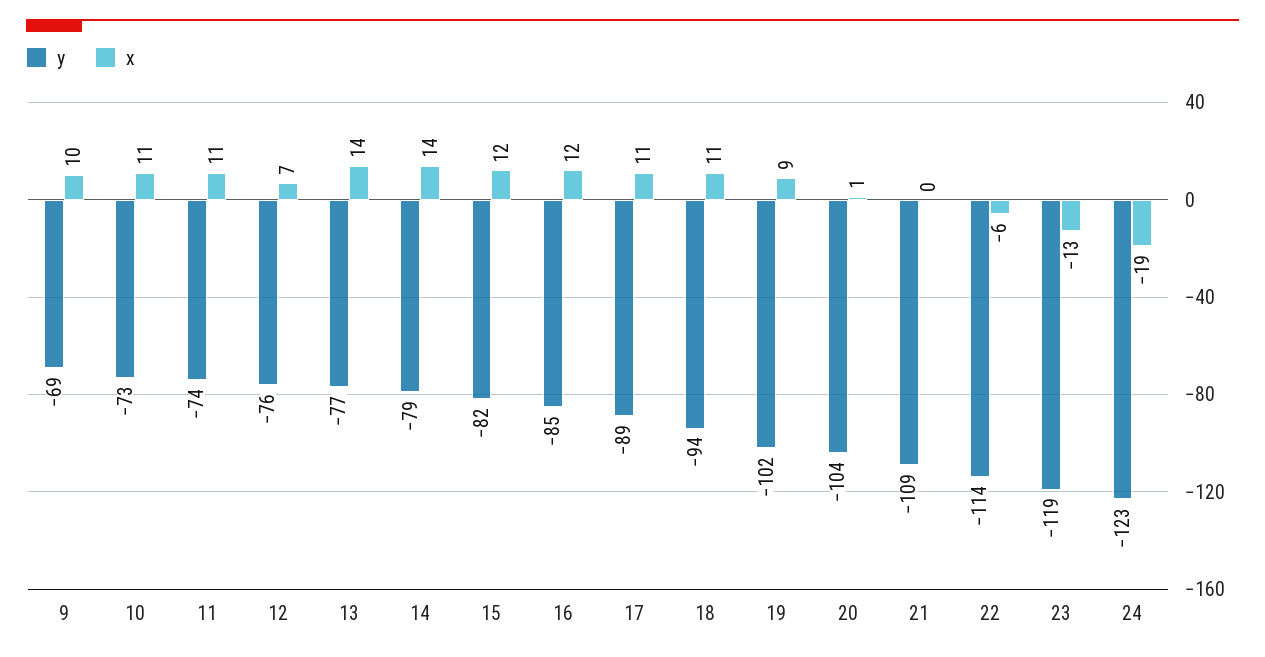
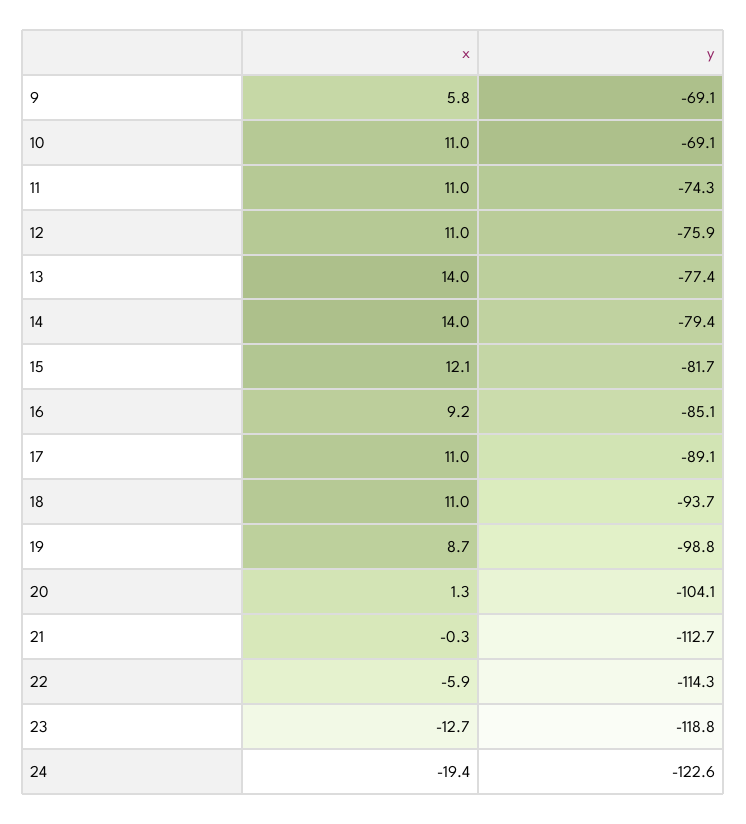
  {
    "y": {
      "9": -69.1,
-     "10": -73,
+     "10": -69.1,
      "11": -74.3,
      "12": -75.9,
      "13": -77.4,
      "14": -79.4,
      "15": -81.7,
      "16": -85.1,
      "17": -89.1,
      "18": -93.7,
-     "19": -102,
+     "19": -98.8,
      "20": -104.1,
-     "21": -109,
+     "21": -112.7,
      "22": -114.3,
      "23": -118.8,
      "24": -122.6
    },
    "x": {
-     "9": 10,
+     "9": 5.8,
      "10": 11,
      "11": 11,
-     "12": 7,
+     "12": 11,
      "13": 14,
      "14": 14,
      "15": 12.1,
-     "16": 12,
+     "16": 9.2,
      "17": 11,
      "18": 11,
      "19": 8.7,
      "20": 1.3,
      "21": -0.3,
      "22": -5.9,
      "23": -12.7,
      "24": -19.4
    }
  }

